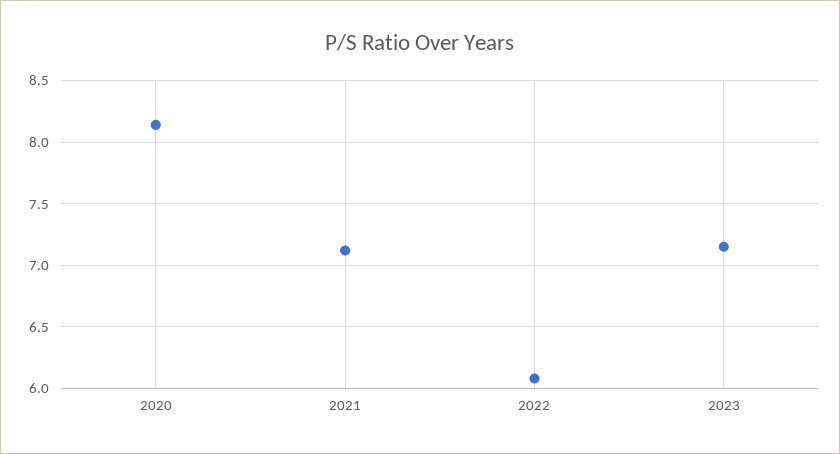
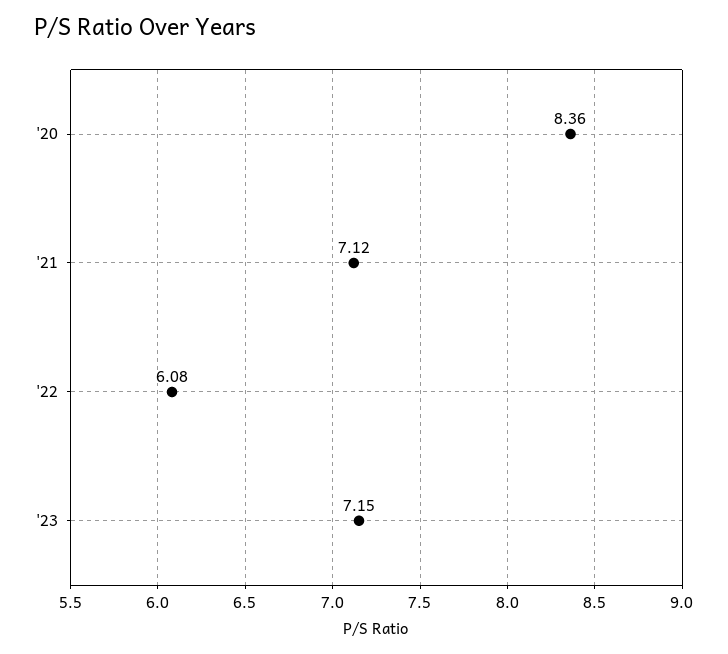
  {
-   "2020": 8.15,
+   "2020": 8.36,
    "2021": 7.12,
    "2022": 6.08,
    "2023": 7.15
  }

